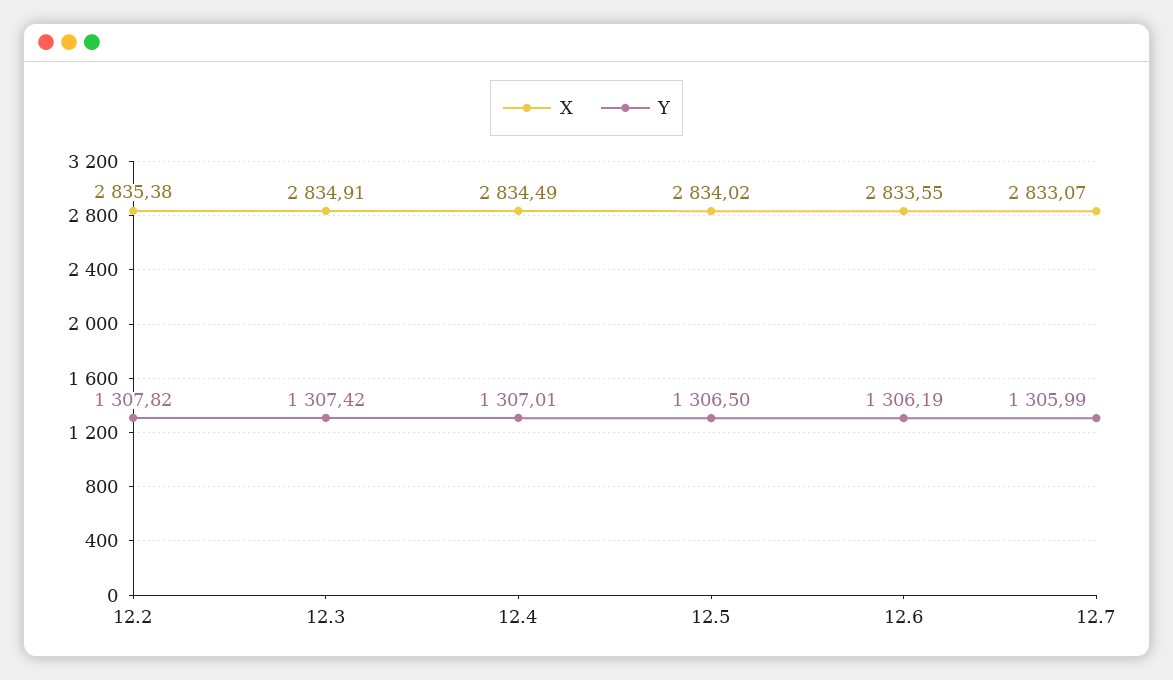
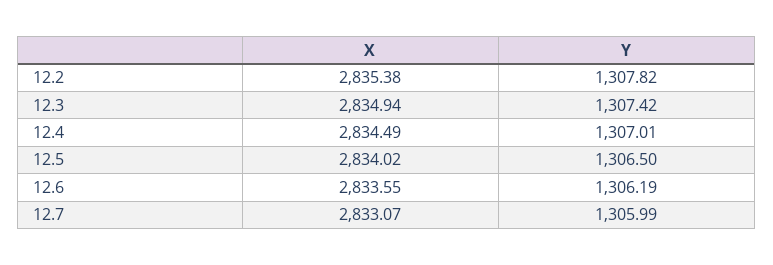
  {
    "X": {
      "12.2": 2835.38,
-     "12.3": 2834.91,
+     "12.3": 2834.94,
      "12.4": 2834.49,
      "12.5": 2834.02,
      "12.6": 2833.55,
      "12.7": 2833.07
    },
    "Y": {
      "12.2": 1307.82,
      "12.3": 1307.42,
      "12.4": 1307.01,
      "12.5": 1306.5,
      "12.6": 1306.19,
      "12.7": 1305.99
    }
  }

